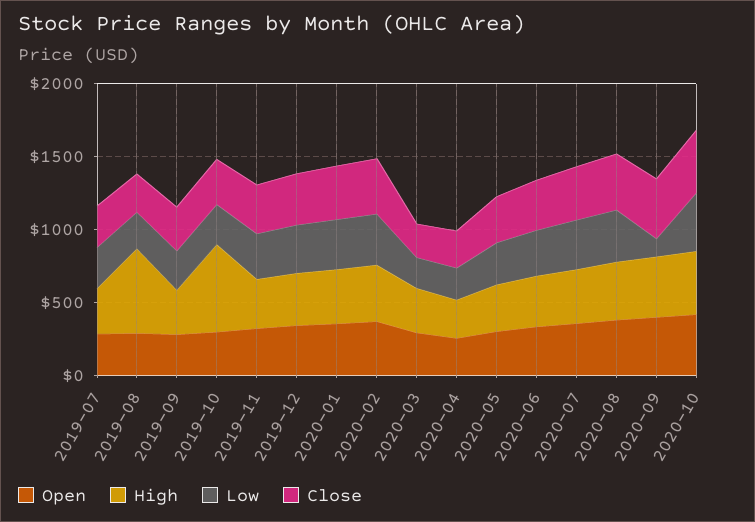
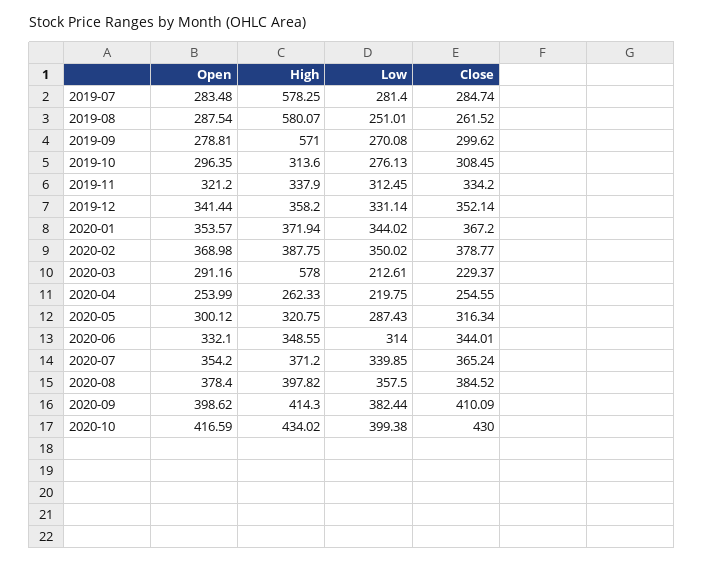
  {
    "Open": {
      "2019-07": 283.48,
      "2019-08": 287.54,
      "2019-09": 278.81,
      "2019-10": 296.35,
      "2019-11": 321.2,
      "2019-12": 341.44,
      "2020-01": 353.57,
      "2020-02": 368.98,
      "2020-03": 291.16,
      "2020-04": 253.99,
      "2020-05": 300.12,
      "2020-06": 332.1,
      "2020-07": 354.2,
      "2020-08": 378.4,
      "2020-09": 398.62,
      "2020-10": 416.59
    },
    "High": {
-     "2019-07": 300,
+     "2019-07": 578.25,
      "2019-08": 580.07,
-     "2019-09": 300,
+     "2019-09": 571,
-     "2019-10": 600,
+     "2019-10": 313.6,
      "2019-11": 337.9,
      "2019-12": 358.2,
      "2020-01": 371.94,
      "2020-02": 387.75,
-     "2020-03": 300,
+     "2020-03": 578,
      "2020-04": 262.33,
      "2020-05": 320.75,
      "2020-06": 348.55,
      "2020-07": 371.2,
      "2020-08": 397.82,
      "2020-09": 414.3,
      "2020-10": 434.02
    },
    "Low": {
      "2019-07": 281.4,
      "2019-08": 251.01,
      "2019-09": 270.08,
      "2019-10": 276.13,
      "2019-11": 312.45,
      "2019-12": 331.14,
      "2020-01": 344.02,
      "2020-02": 350.02,
      "2020-03": 212.61,
      "2020-04": 219.75,
      "2020-05": 287.43,
      "2020-06": 314,
      "2020-07": 339.85,
      "2020-08": 357.5,
-     "2020-09": 100,
+     "2020-09": 382.44,
      "2020-10": 399.38
    },
    "Close": {
      "2019-07": 284.74,
      "2019-08": 261.52,
      "2019-09": 299.62,
      "2019-10": 308.45,
      "2019-11": 334.2,
      "2019-12": 352.14,
      "2020-01": 367.2,
      "2020-02": 378.77,
      "2020-03": 229.37,
      "2020-04": 254.55,
      "2020-05": 316.34,
      "2020-06": 344.01,
      "2020-07": 365.24,
      "2020-08": 384.52,
      "2020-09": 410.09,
      "2020-10": 430
    }
  }

